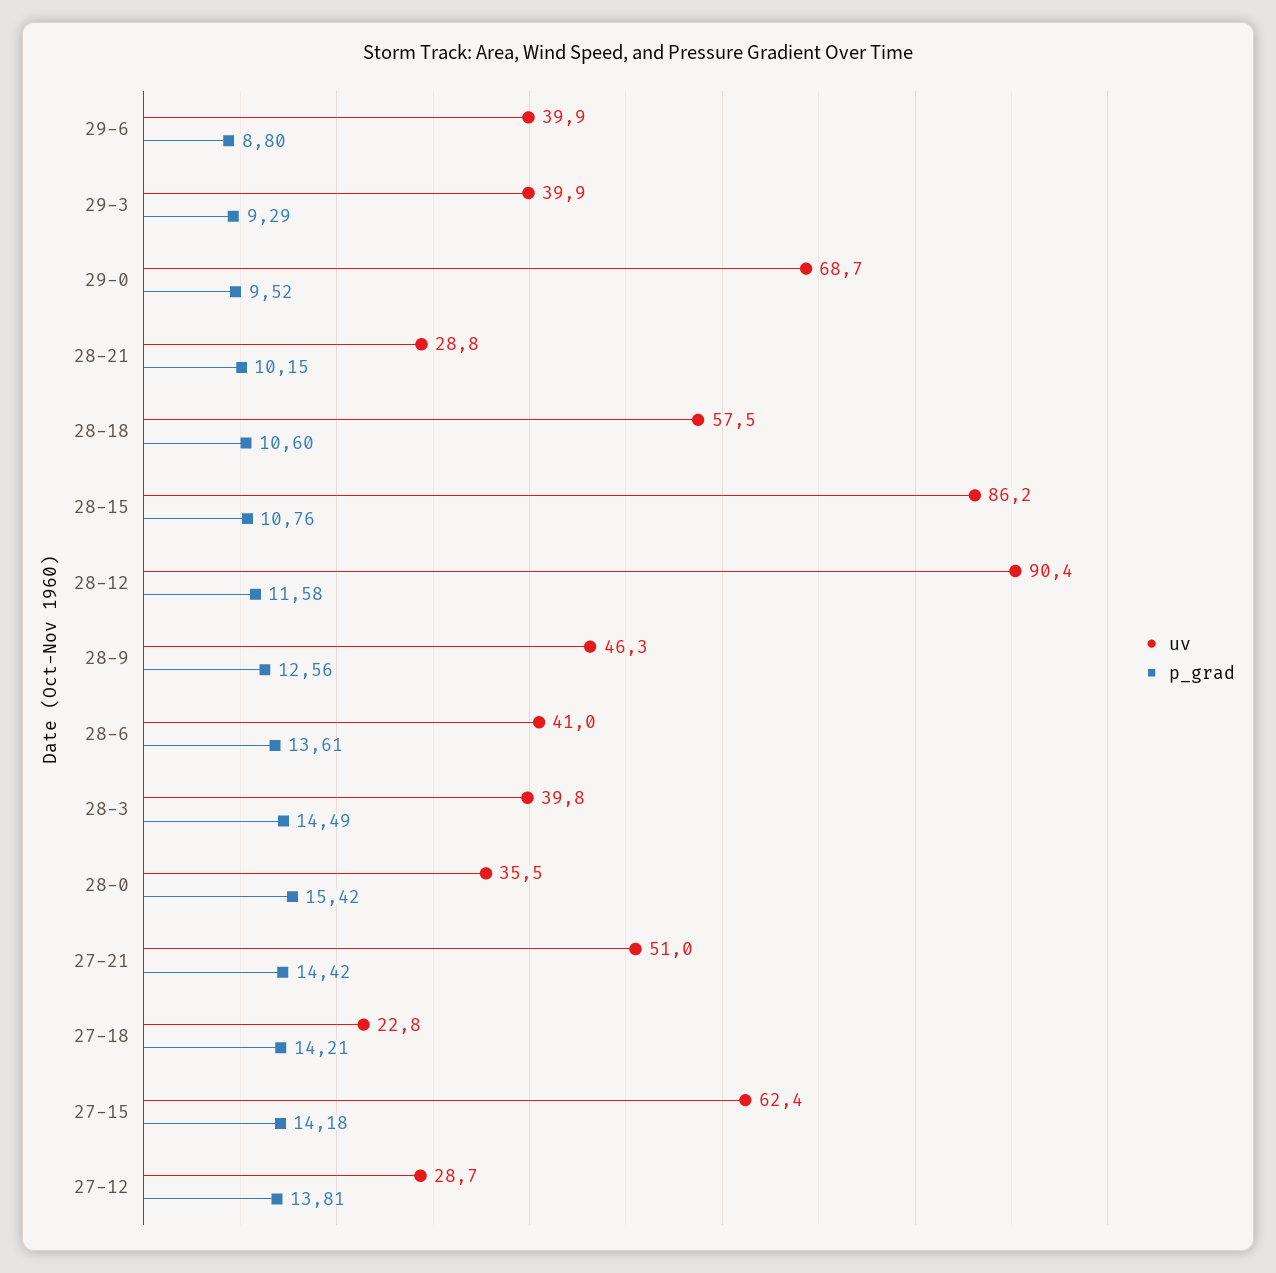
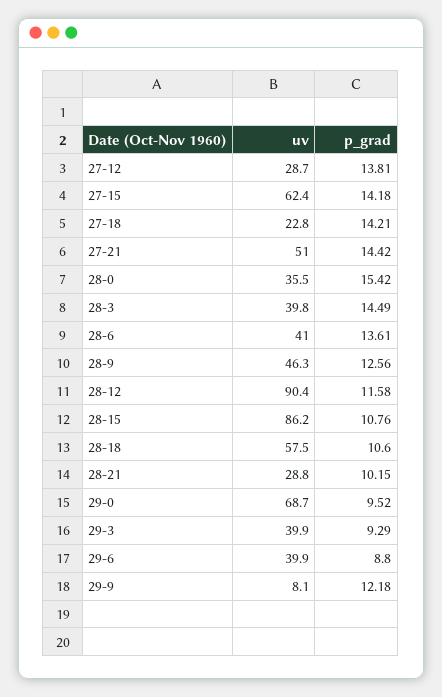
  {
    "uv": {
      "29-6": 39.9,
      "29-3": 39.9,
      "29-0": 68.7,
      "28-21": 28.8,
      "28-18": 57.5,
      "28-15": 86.2,
      "28-12": 90.4,
      "28-9": 46.3,
      "28-6": 41,
      "28-3": 39.8,
      "28-0": 35.5,
      "27-21": 51,
      "27-18": 22.8,
      "27-15": 62.4,
-     "27-12": 28.7
+     "27-12": 28.7,
+     "29-9": 8.1
    },
    "p_grad": {
      "29-6": 8.8,
      "29-3": 9.29,
      "29-0": 9.52,
      "28-21": 10.15,
      "28-18": 10.6,
      "28-15": 10.76,
      "28-12": 11.58,
      "28-9": 12.56,
      "28-6": 13.61,
      "28-3": 14.49,
      "28-0": 15.42,
      "27-21": 14.42,
      "27-18": 14.21,
      "27-15": 14.18,
-     "27-12": 13.81
+     "27-12": 13.81,
+     "29-9": 12.18
    }
  }

